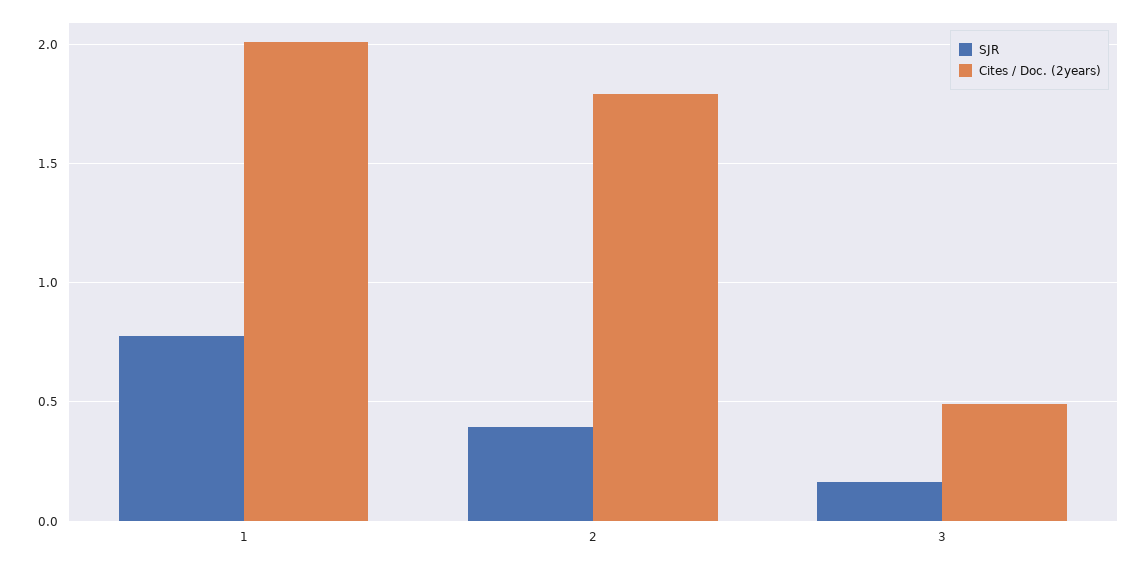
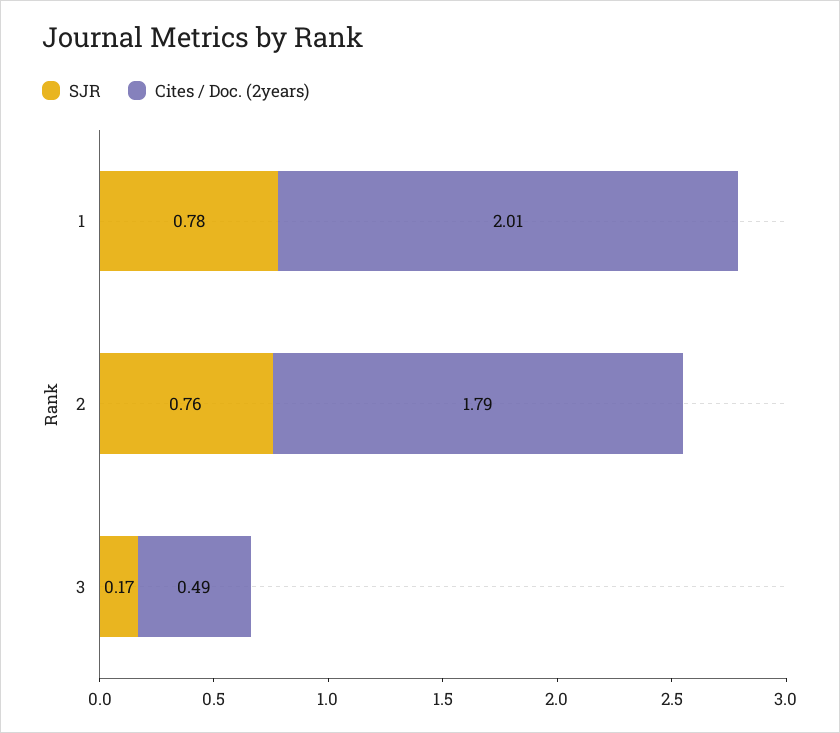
  {
    "SJR": {
      "1": 0.78,
-     "2": 0.4,
+     "2": 0.76,
      "3": 0.17
    },
    "Cites / Doc. (2years)": {
      "1": 2.01,
      "2": 1.79,
      "3": 0.49
    }
  }

